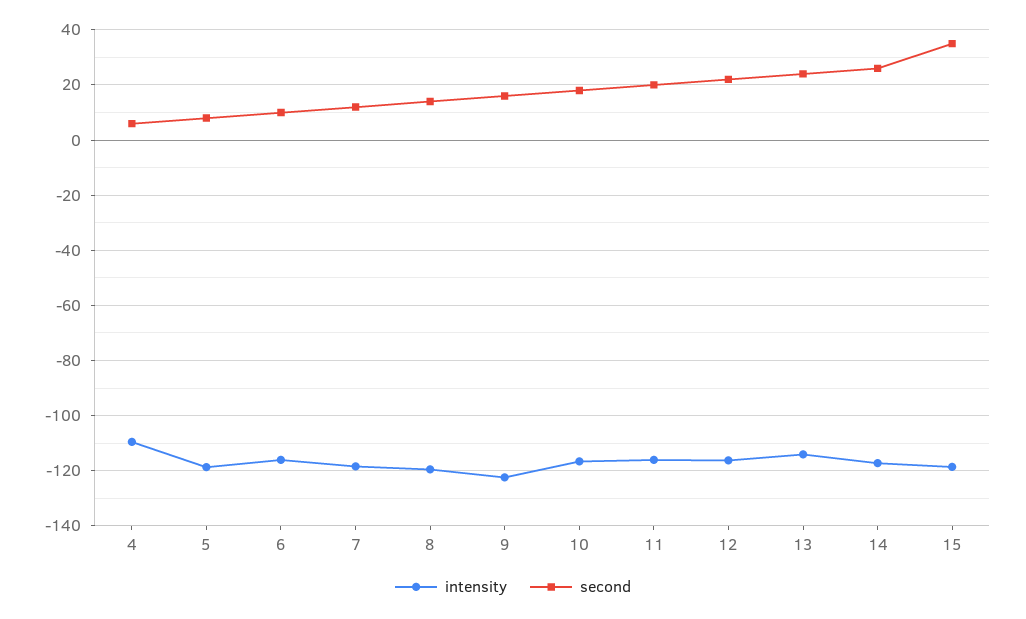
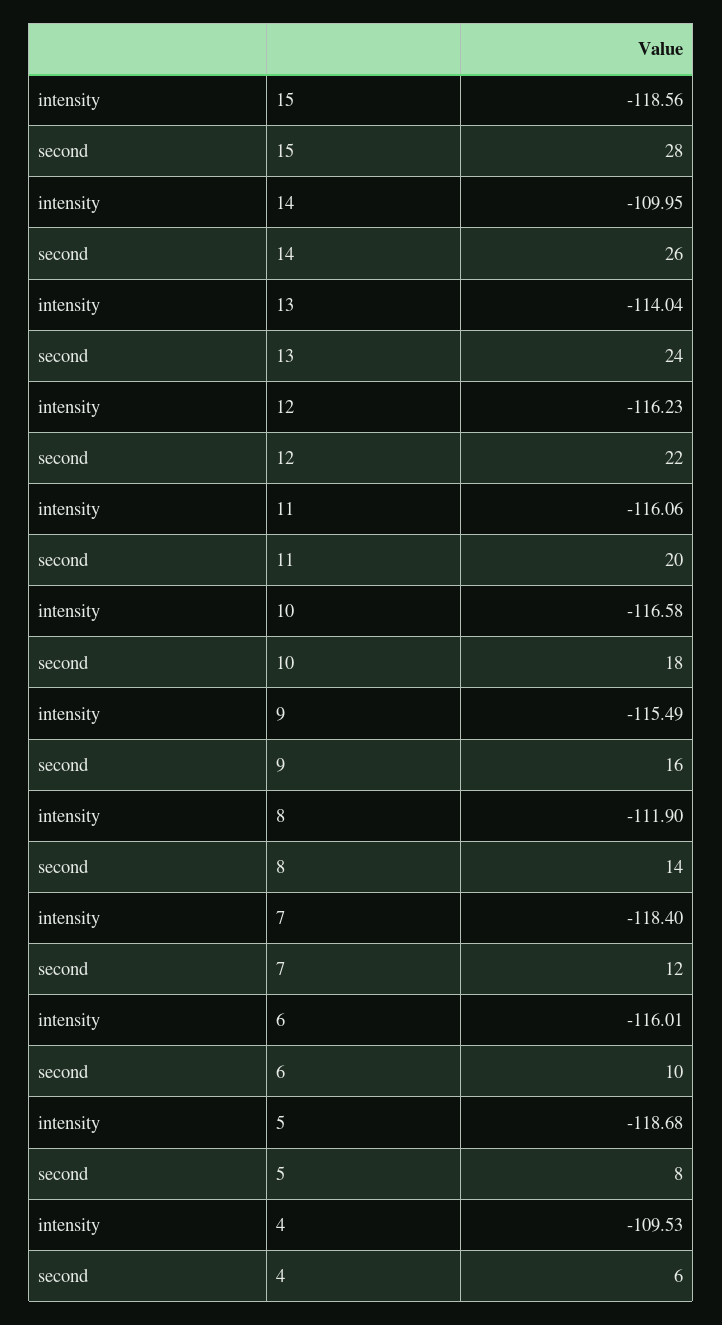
  {
    "intensity": {
      "4": -109.53,
      "5": -118.68,
      "6": -116.01,
      "7": -118.4,
-     "8": -120,
+     "8": -111.9,
-     "9": -122.5,
+     "9": -115.49,
      "10": -116.58,
      "11": -116.06,
      "12": -116.23,
      "13": -114.04,
-     "14": -117.5,
+     "14": -109.95,
      "15": -118.56
    },
    "second": {
      "4": 6,
      "5": 8,
      "6": 10,
      "7": 12,
      "8": 14,
      "9": 16,
      "10": 18,
      "11": 20,
      "12": 22,
      "13": 24,
      "14": 26,
-     "15": 35
+     "15": 28
    }
  }

